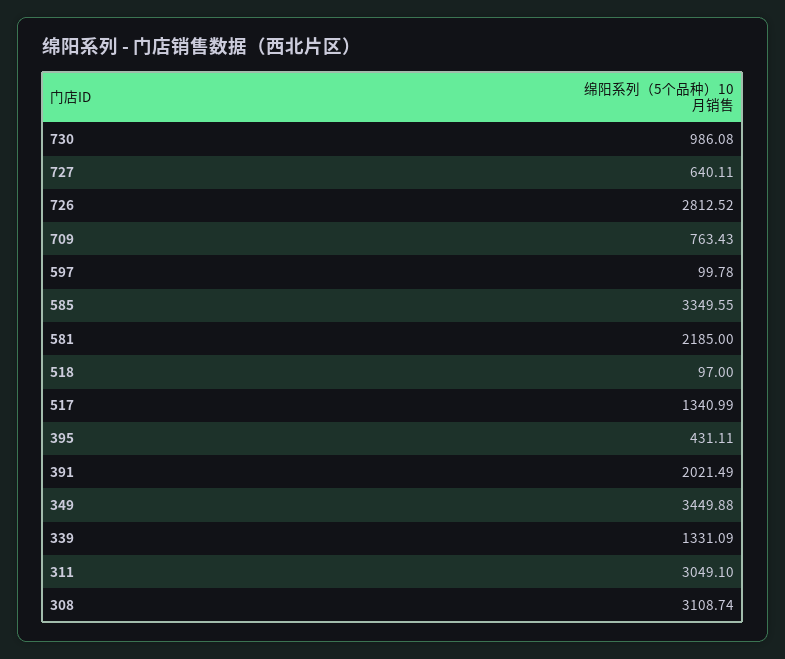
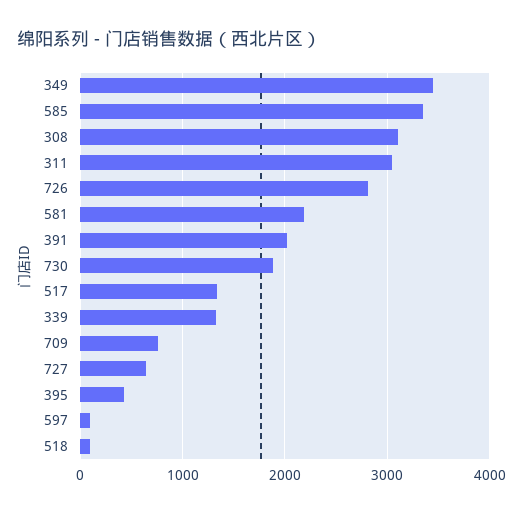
  {
-   "730": 986.08,
+   "730": 1900,
    "727": 640.11,
    "726": 2812.52,
    "709": 763.43,
    "597": 99.78,
    "585": 3349.55,
    "581": 2185,
    "518": 97,
    "517": 1340.99,
    "395": 431.11,
    "391": 2021.49,
    "349": 3449.88,
    "339": 1331.09,
    "311": 3049.1,
    "308": 3108.74
  }

